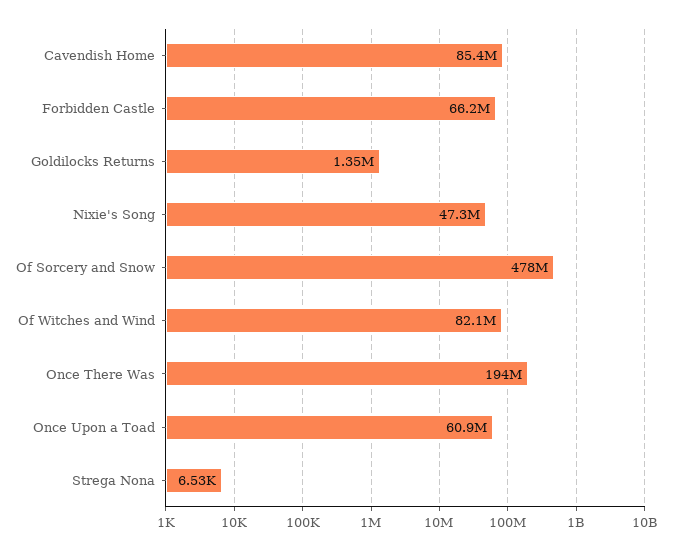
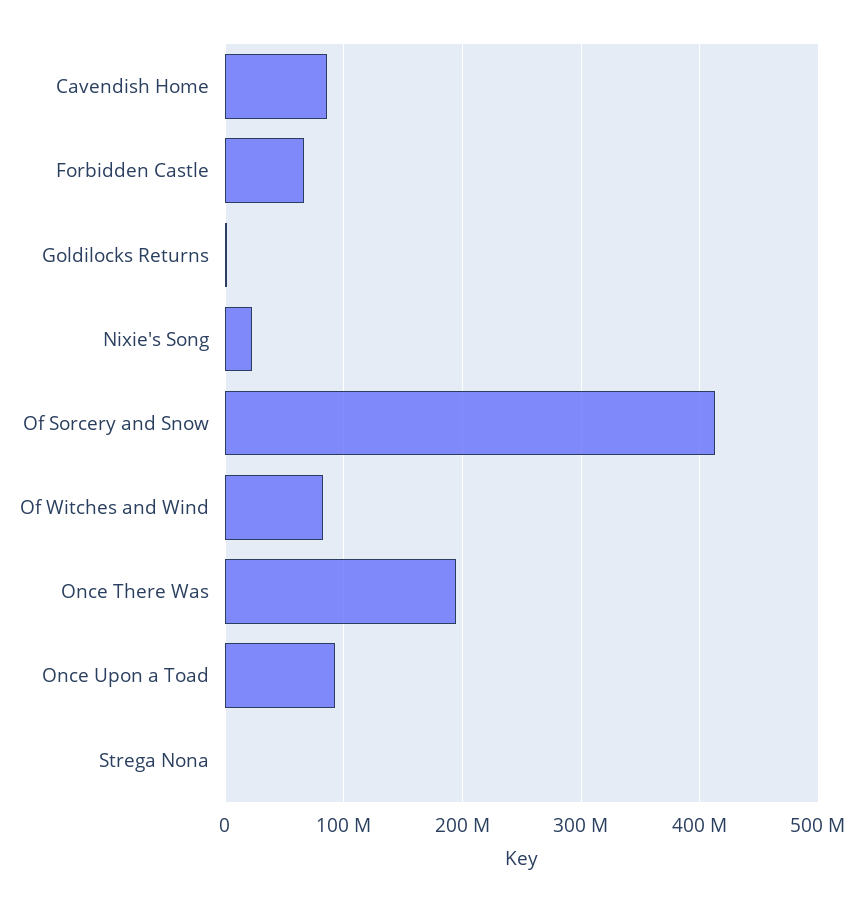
  {
    "Cavendish Home": 85400000,
    "Forbidden Castle": 66200000,
    "Goldilocks Returns": 1350000,
-   "Nixie's Song": 47300000,
+   "Nixie's Song": 20000000,
-   "Of Sorcery and Snow": 478000000,
+   "Of Sorcery and Snow": 410000000,
    "Of Witches and Wind": 82100000,
    "Once There Was": 194000000,
-   "Once Upon a Toad": 60900000,
+   "Once Upon a Toad": 90000000,
    "Strega Nona": 6530
  }

